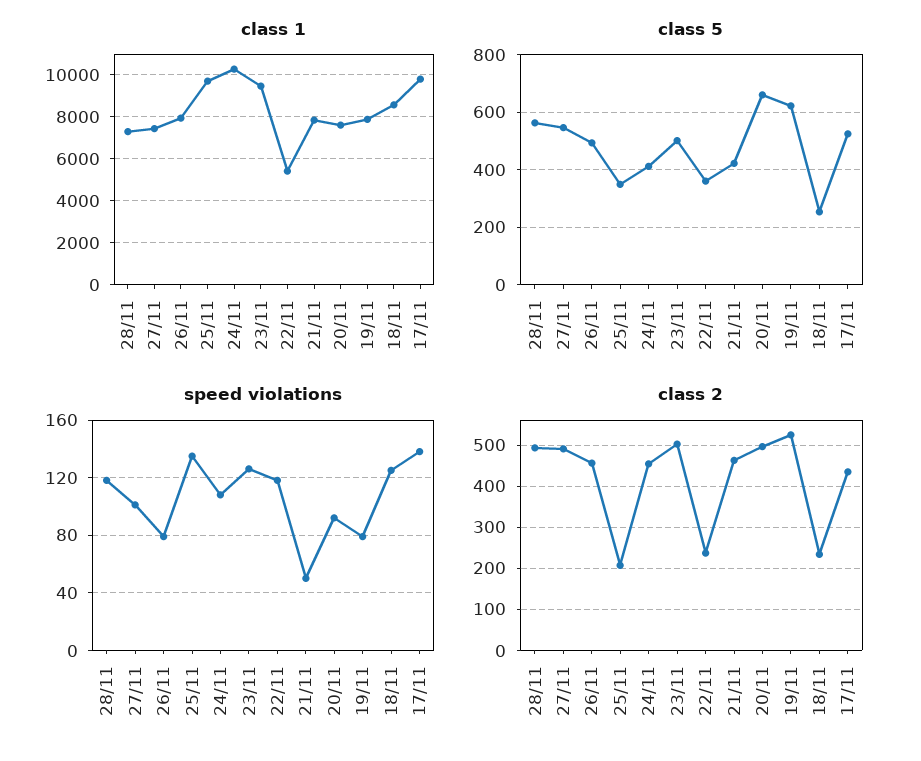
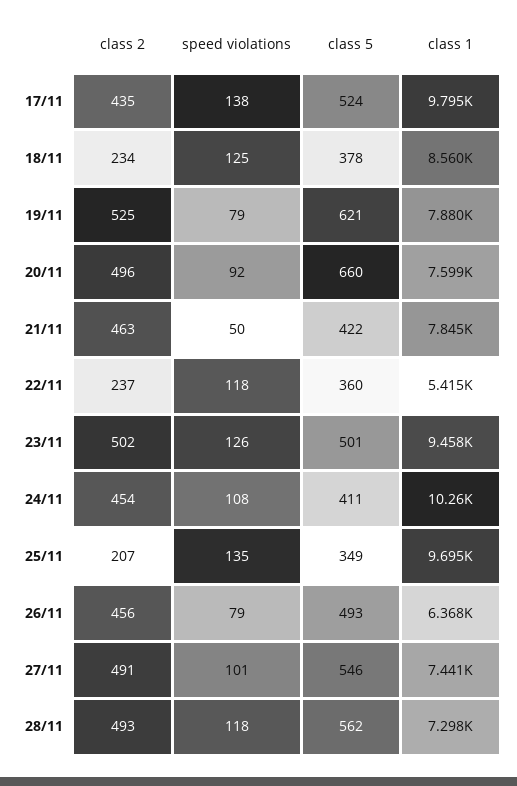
  {
    "class 1": {
      "28/11": 7298,
      "27/11": 7441,
-     "26/11": 8000,
+     "26/11": 6368,
      "25/11": 9695,
      "24/11": 10260,
      "23/11": 9458,
      "22/11": 5415,
      "21/11": 7845,
      "20/11": 7599,
      "19/11": 7880,
      "18/11": 8560,
      "17/11": 9795
    },
    "class 5": {
      "28/11": 562,
      "27/11": 546,
      "26/11": 493,
      "25/11": 349,
      "24/11": 411,
      "23/11": 501,
      "22/11": 360,
      "21/11": 422,
      "20/11": 660,
      "19/11": 621,
-     "18/11": 250,
+     "18/11": 378,
      "17/11": 524
    },
    "speed violations": {
      "28/11": 118,
      "27/11": 101,
      "26/11": 79,
      "25/11": 135,
      "24/11": 108,
      "23/11": 126,
      "22/11": 118,
      "21/11": 50,
      "20/11": 92,
      "19/11": 79,
      "18/11": 125,
      "17/11": 138
    },
    "class 2": {
      "28/11": 493,
      "27/11": 491,
      "26/11": 456,
      "25/11": 207,
      "24/11": 454,
      "23/11": 502,
      "22/11": 237,
      "21/11": 463,
      "20/11": 496,
      "19/11": 525,
      "18/11": 234,
      "17/11": 435
    }
  }

